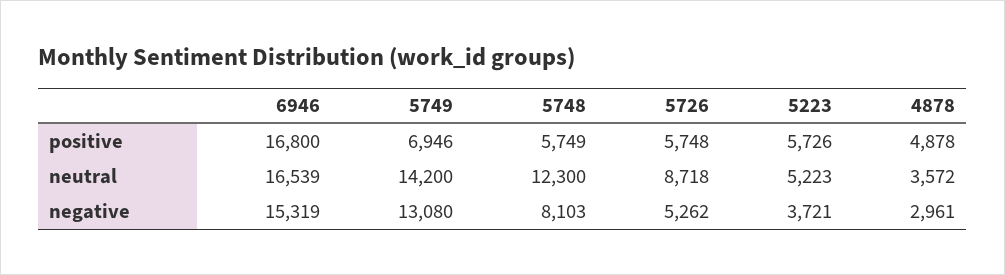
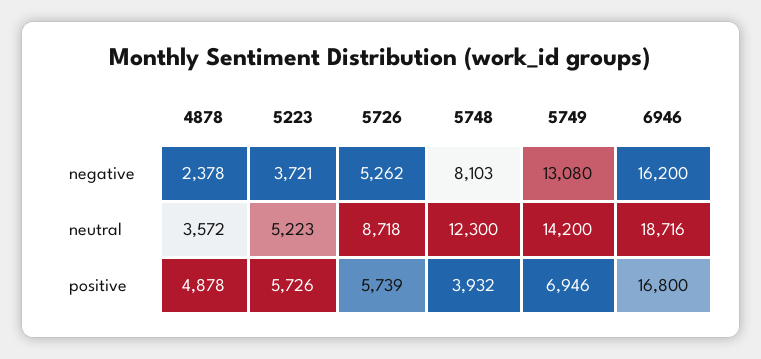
  {
    "6946": {
      "positive": 16800,
-     "neutral": 16539,
+     "neutral": 18716,
-     "negative": 15319
+     "negative": 16200
    },
    "5749": {
      "positive": 6946,
      "neutral": 14200,
      "negative": 13080
    },
    "5748": {
-     "positive": 5749,
+     "positive": 3932,
      "neutral": 12300,
      "negative": 8103
    },
    "5726": {
-     "positive": 5748,
+     "positive": 5739,
      "neutral": 8718,
      "negative": 5262
    },
    "5223": {
      "positive": 5726,
      "neutral": 5223,
      "negative": 3721
    },
    "4878": {
      "positive": 4878,
      "neutral": 3572,
-     "negative": 2961
+     "negative": 2378
    }
  }

